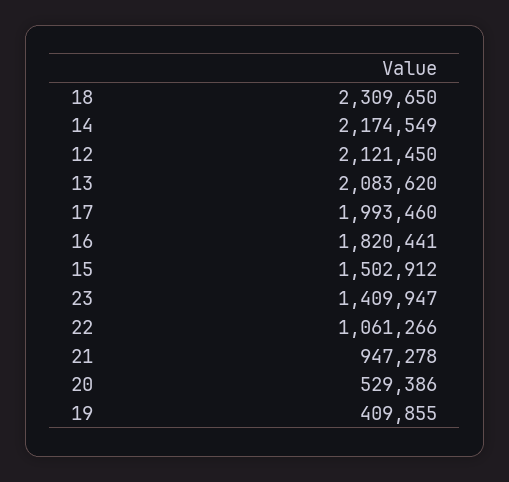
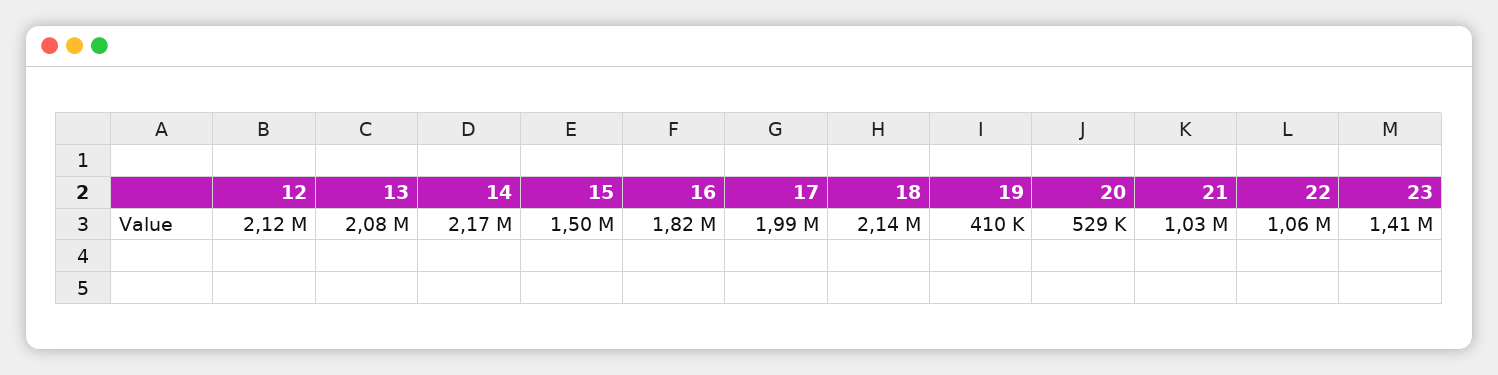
  {
-   "18": 2309650,
+   "18": 2140000,
    "14": 2174549,
    "12": 2121450,
    "13": 2083620,
    "17": 1993460,
    "16": 1820441,
    "15": 1502912,
    "23": 1409947,
    "22": 1061266,
-   "21": 947278,
+   "21": 1030000,
    "20": 529386,
    "19": 409855
  }

